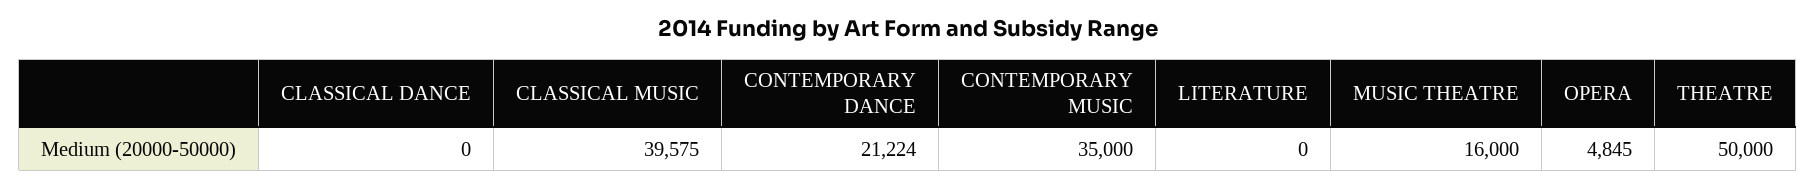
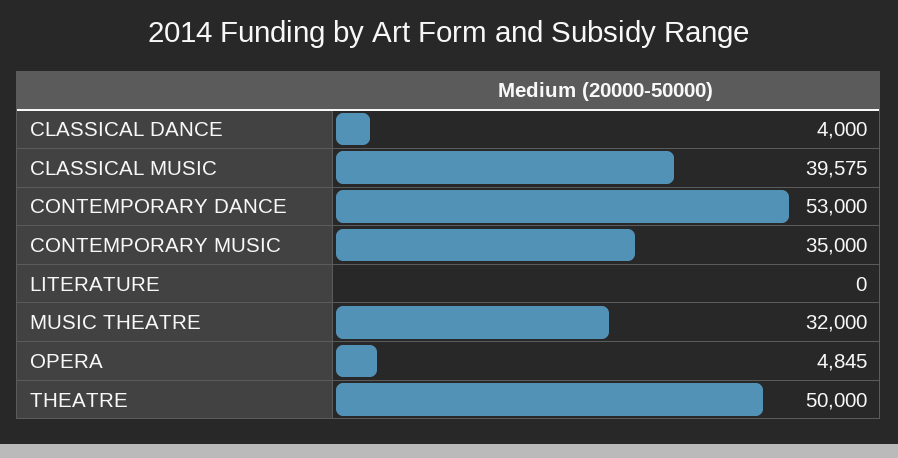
  {
-   "CLASSICAL DANCE": 0,
+   "CLASSICAL DANCE": 4000,
    "CLASSICAL MUSIC": 39575,
-   "CONTEMPORARY DANCE": 21224,
+   "CONTEMPORARY DANCE": 53000,
    "CONTEMPORARY MUSIC": 35000,
    "LITERATURE": 0,
-   "MUSIC THEATRE": 16000,
+   "MUSIC THEATRE": 32000,
    "OPERA": 4845,
    "THEATRE": 50000
  }

